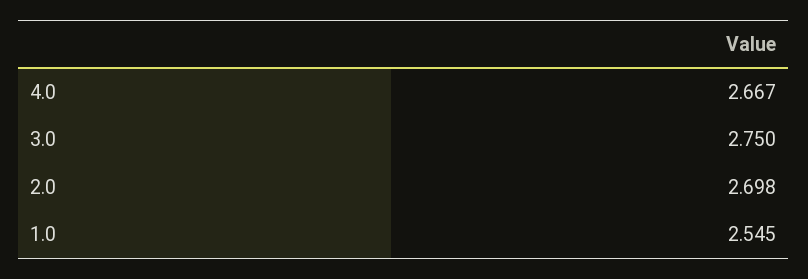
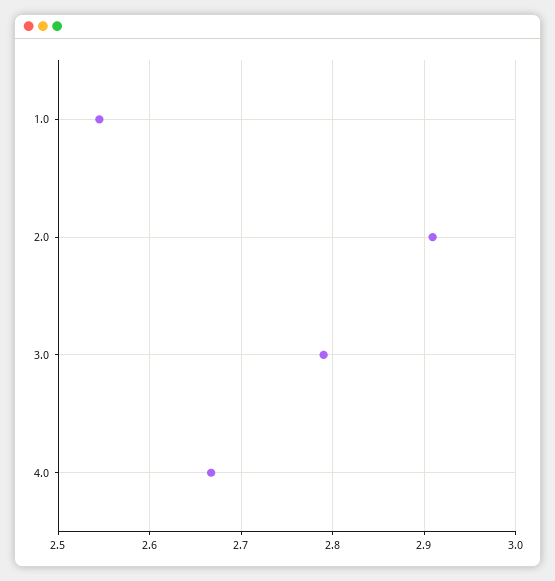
  {
    "4.0": 2.667,
-   "3.0": 2.75,
+   "3.0": 2.79,
-   "2.0": 2.698,
+   "2.0": 2.91,
    "1.0": 2.545
  }

